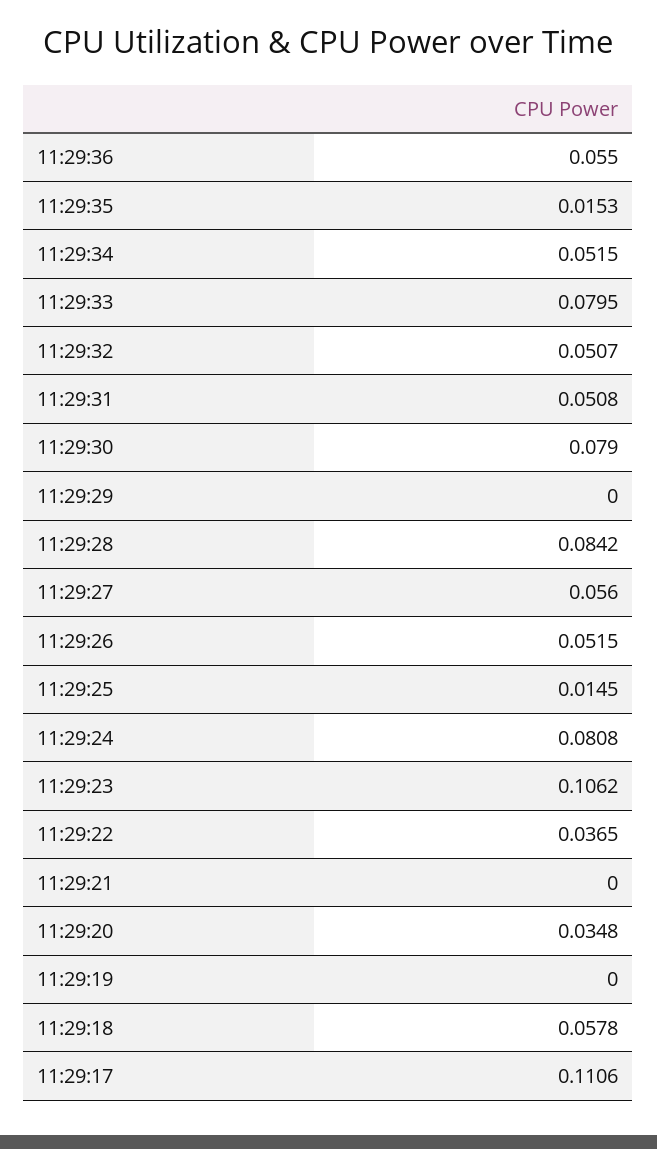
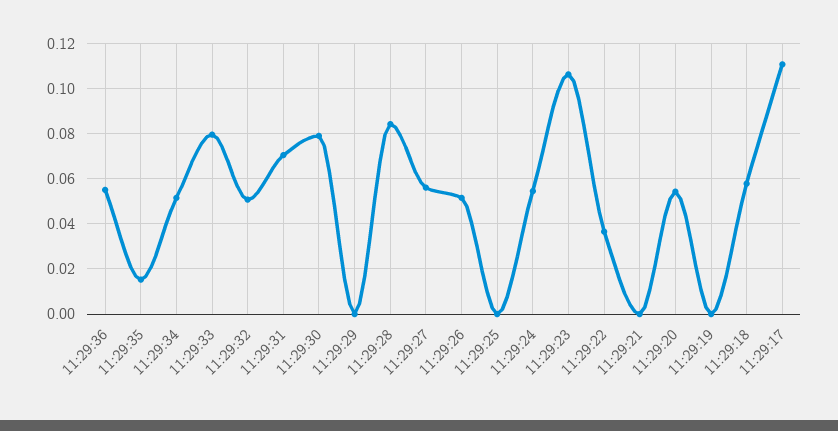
  {
    "11:29:36": 0.055,
    "11:29:35": 0.0153,
    "11:29:34": 0.0515,
    "11:29:33": 0.0795,
    "11:29:32": 0.0507,
-   "11:29:31": 0.0508,
+   "11:29:31": 0.07,
    "11:29:30": 0.079,
    "11:29:29": 0,
    "11:29:28": 0.0842,
    "11:29:27": 0.056,
    "11:29:26": 0.0515,
-   "11:29:25": 0.0145,
+   "11:29:25": 0,
-   "11:29:24": 0.0808,
+   "11:29:24": 0.055,
    "11:29:23": 0.1062,
    "11:29:22": 0.0365,
    "11:29:21": 0,
-   "11:29:20": 0.0348,
+   "11:29:20": 0.055,
    "11:29:19": 0,
    "11:29:18": 0.0578,
    "11:29:17": 0.1106
  }

